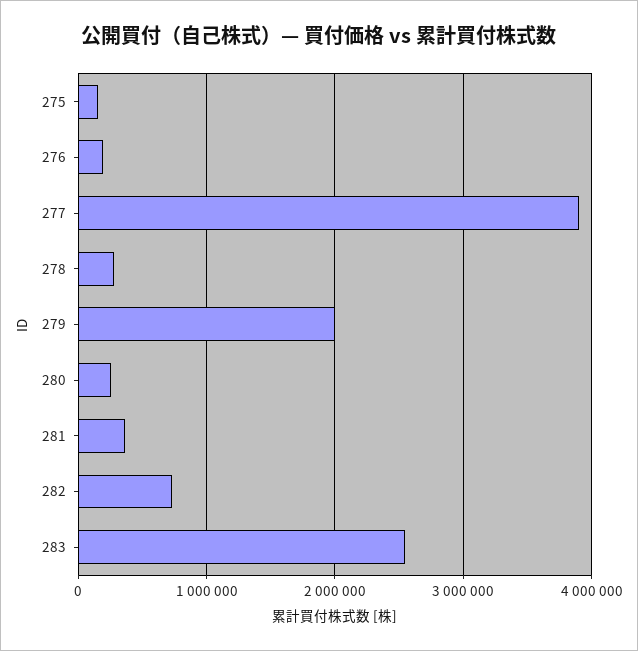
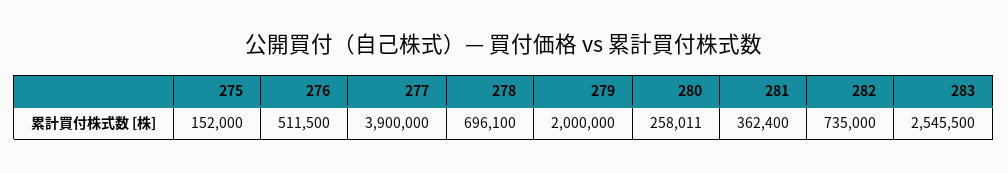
  {
    "275": 152000,
-   "276": 200000,
+   "276": 511500,
    "277": 3900000,
-   "278": 300000,
+   "278": 696100,
    "279": 2000000,
    "280": 258011,
    "281": 362400,
    "282": 735000,
    "283": 2545500
  }

